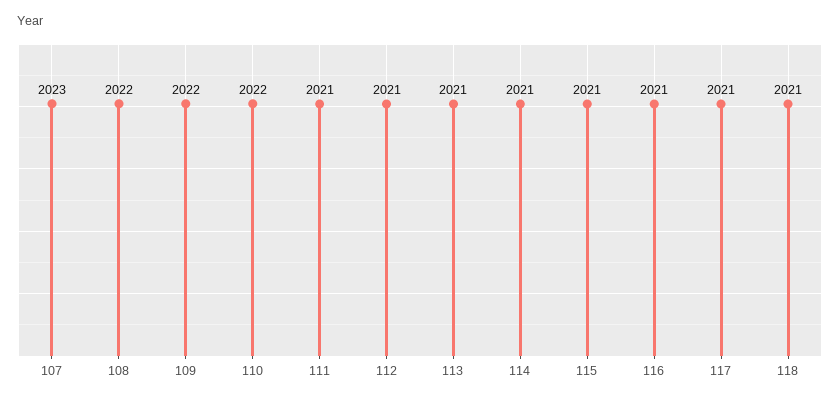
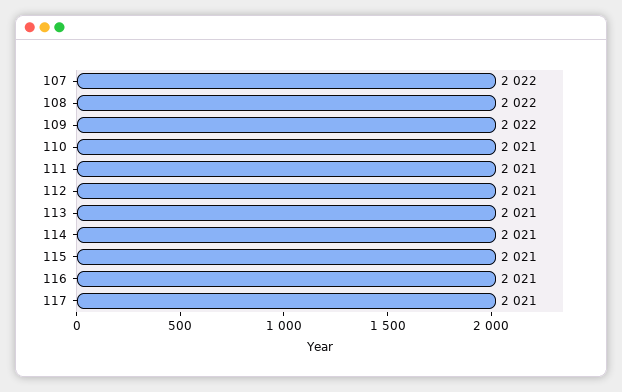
  {
-   "107": 2023,
+   "107": 2022,
    "108": 2022,
    "109": 2022,
-   "110": 2022,
+   "110": 2021,
    "111": 2021,
    "112": 2021,
    "113": 2021,
    "114": 2021,
    "115": 2021,
    "116": 2021,
-   "117": 2021,
+   "117": 2021
-   "118": 2021
  }

